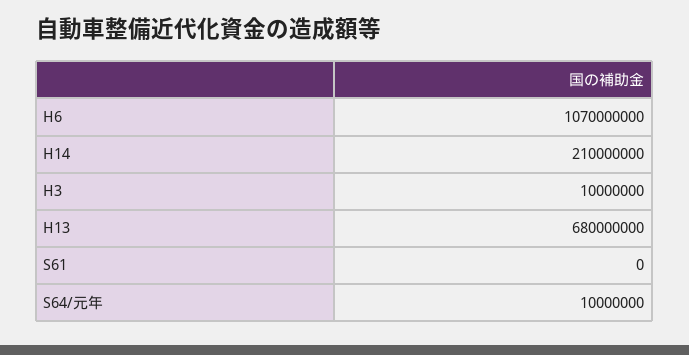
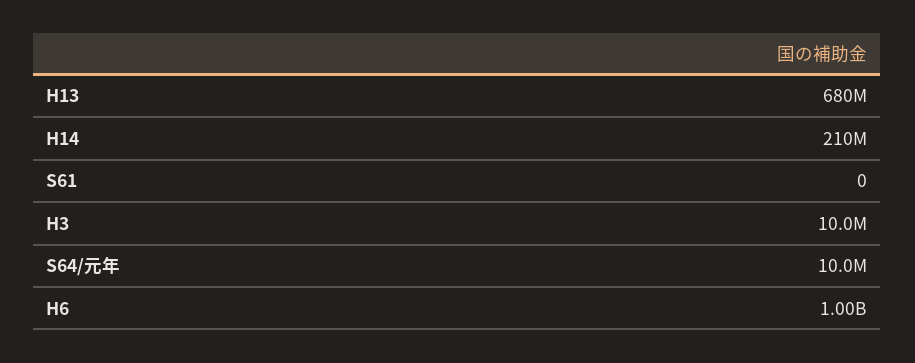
  {
-   "H6": 1070000000,
+   "H6": 1000000000,
    "H14": 210000000,
    "H3": 10000000,
    "H13": 680000000,
    "S61": 0,
    "S64/元年": 10000000
  }

